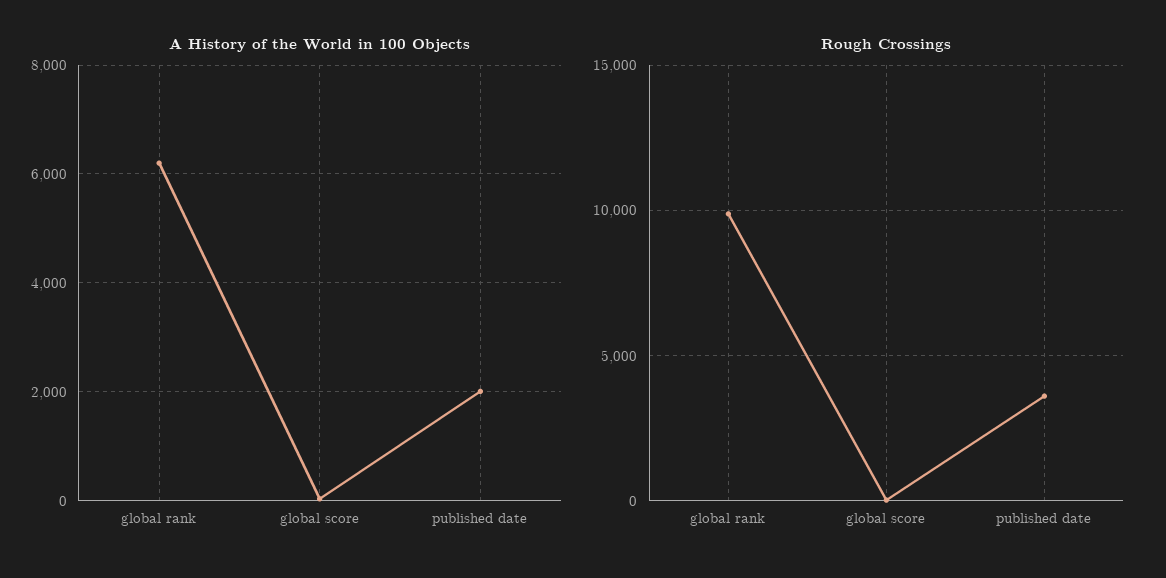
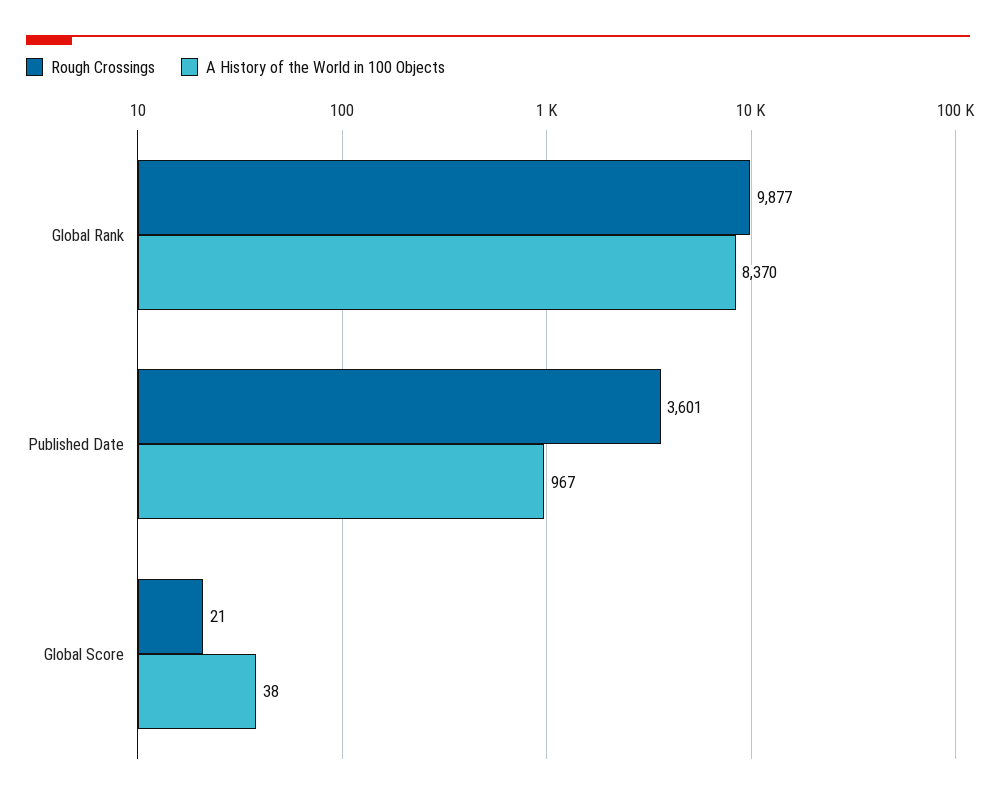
  {
    "A History of the World in 100 Objects": {
-     "global rank": 6200,
+     "global rank": 8370,
      "global score": 38,
-     "published date": 2000
+     "published date": 967
    },
    "Rough Crossings": {
      "global rank": 9877,
      "global score": 21,
      "published date": 3601
    }
  }

